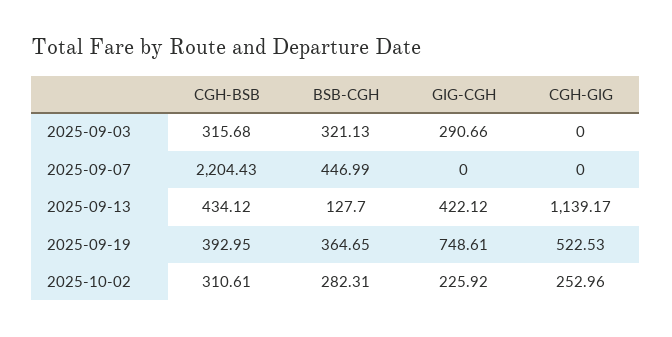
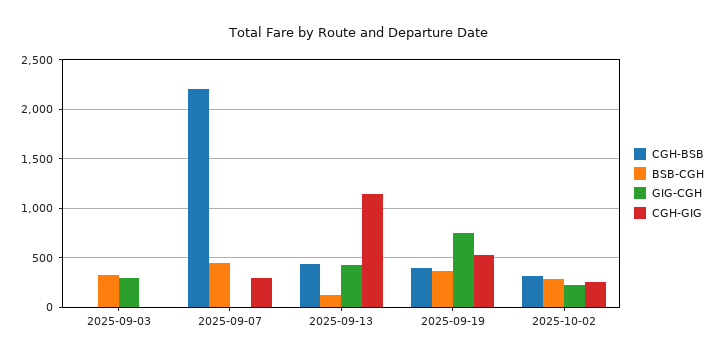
  {
    "CGH-BSB": {
-     "2025-09-03": 315.68,
+     "2025-09-03": 0,
      "2025-09-07": 2204.43,
      "2025-09-13": 434.12,
      "2025-09-19": 392.95,
      "2025-10-02": 310.61
    },
    "BSB-CGH": {
      "2025-09-03": 321.13,
      "2025-09-07": 446.99,
      "2025-09-13": 127.7,
      "2025-09-19": 364.65,
      "2025-10-02": 282.31
    },
    "GIG-CGH": {
      "2025-09-03": 290.66,
      "2025-09-07": 0,
      "2025-09-13": 422.12,
      "2025-09-19": 748.61,
      "2025-10-02": 225.92
    },
    "CGH-GIG": {
      "2025-09-03": 0,
-     "2025-09-07": 0,
+     "2025-09-07": 300,
      "2025-09-13": 1139.17,
      "2025-09-19": 522.53,
      "2025-10-02": 252.96
    }
  }

